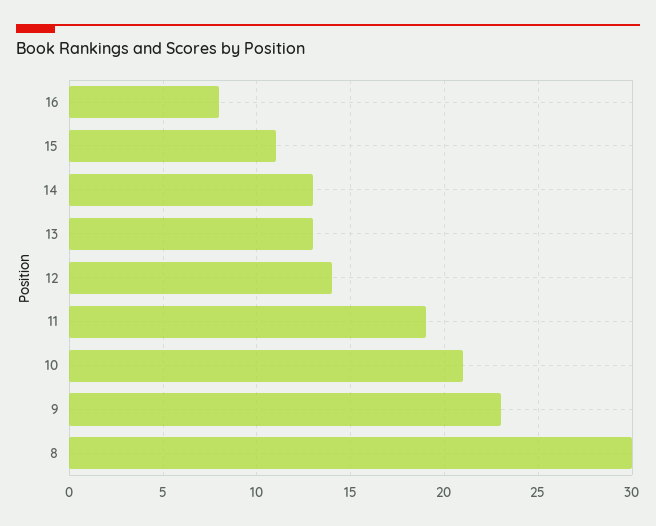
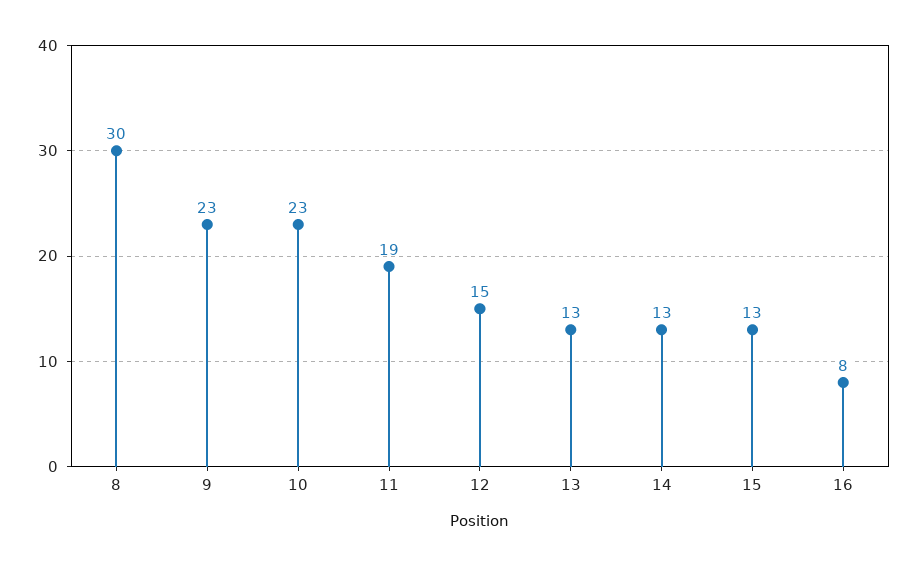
  {
    "16": 8,
-   "15": 11,
+   "15": 13,
    "14": 13,
    "13": 13,
-   "12": 14,
+   "12": 15,
    "11": 19,
-   "10": 21,
+   "10": 23,
    "9": 23,
    "8": 30
  }

